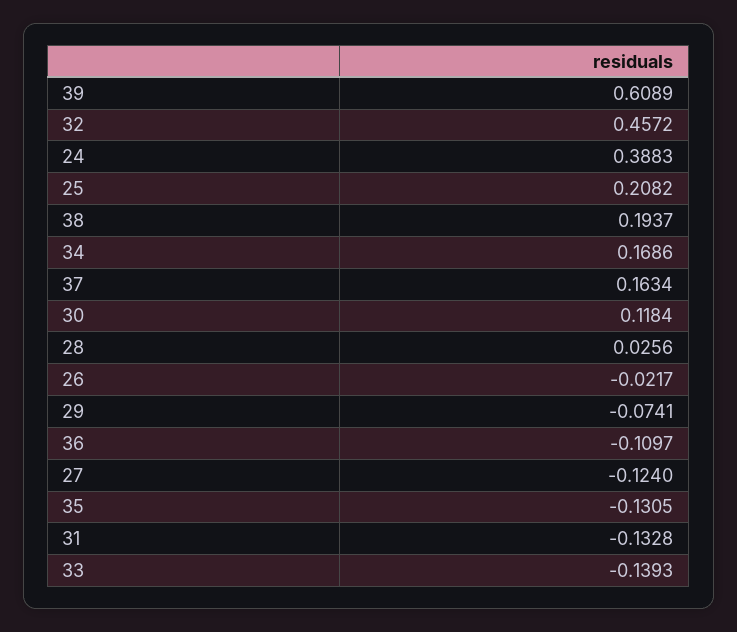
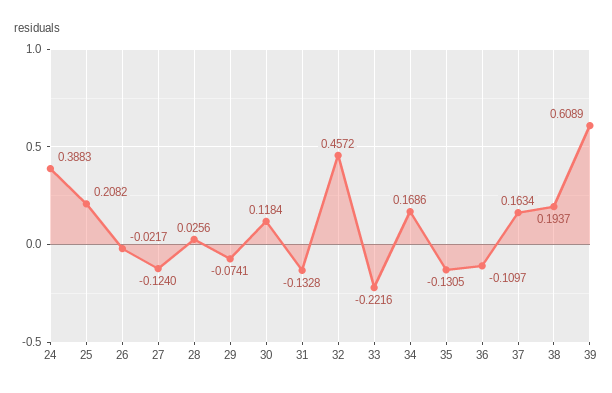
  {
    "39": 0.6089,
    "32": 0.4572,
    "24": 0.3883,
    "25": 0.2082,
    "38": 0.1937,
    "34": 0.1686,
    "37": 0.1634,
    "30": 0.1184,
    "28": 0.0256,
    "26": -0.0217,
    "29": -0.0741,
    "36": -0.1097,
    "27": -0.124,
    "35": -0.1305,
    "31": -0.1328,
-   "33": -0.1393
+   "33": -0.2216
  }

